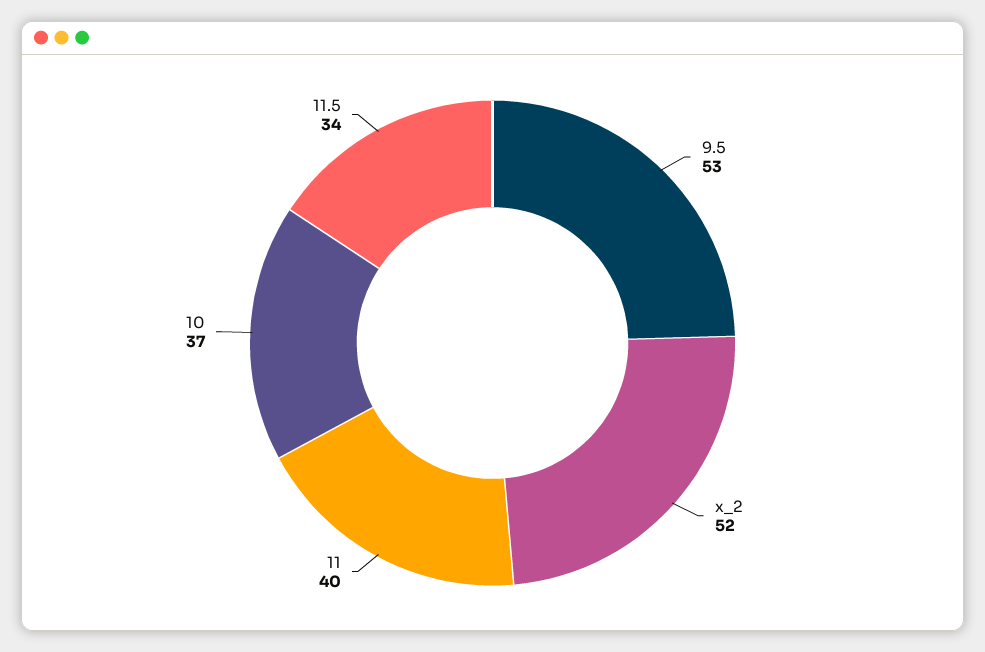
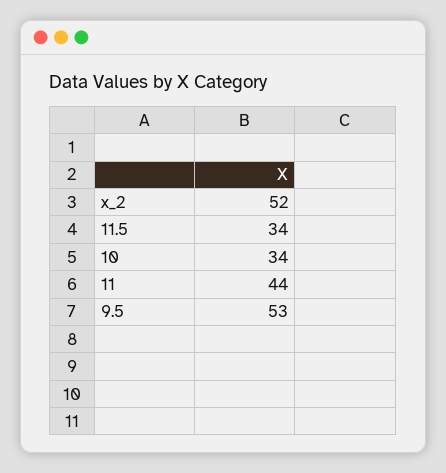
  {
    "9.5": 53,
    "x_2": 52,
-   "11": 40,
+   "11": 44,
-   "10": 37,
+   "10": 34,
    "11.5": 34
  }

